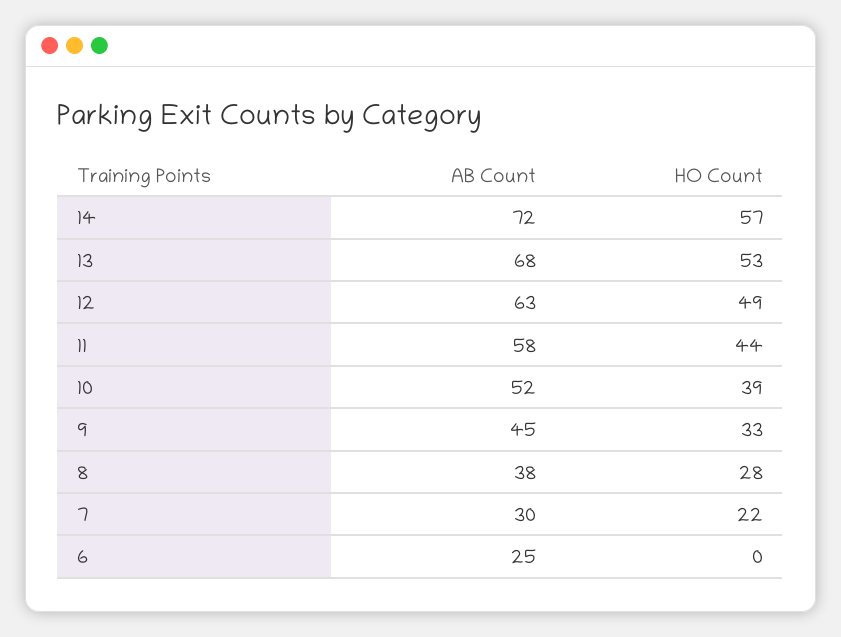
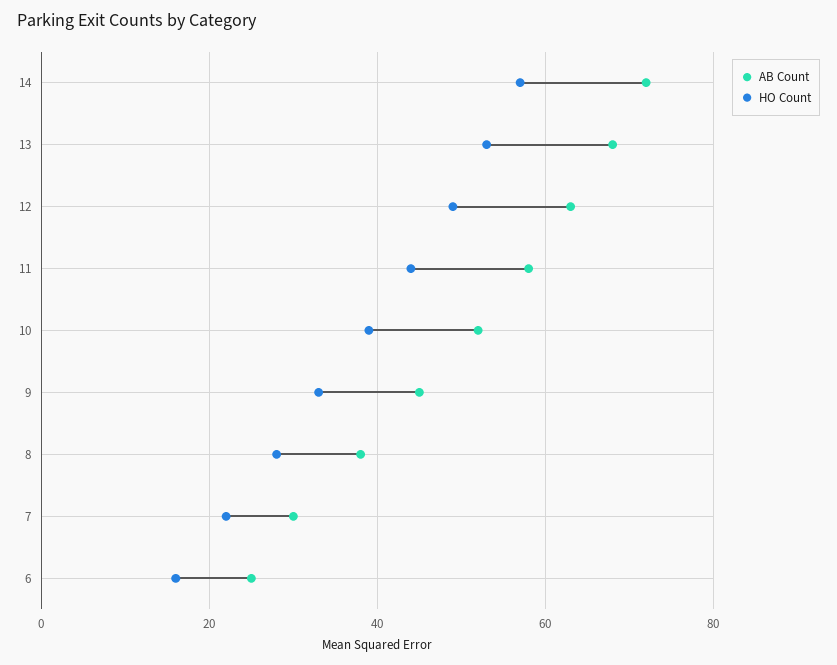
  {
    "AB Count": {
      "14": 72,
      "13": 68,
      "12": 63,
      "11": 58,
      "10": 52,
      "9": 45,
      "8": 38,
      "7": 30,
      "6": 25
    },
    "HO Count": {
      "14": 57,
      "13": 53,
      "12": 49,
      "11": 44,
      "10": 39,
      "9": 33,
      "8": 28,
      "7": 22,
-     "6": 0
+     "6": 15
    }
  }

